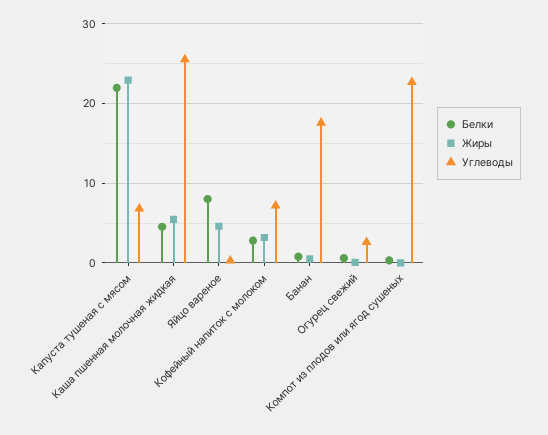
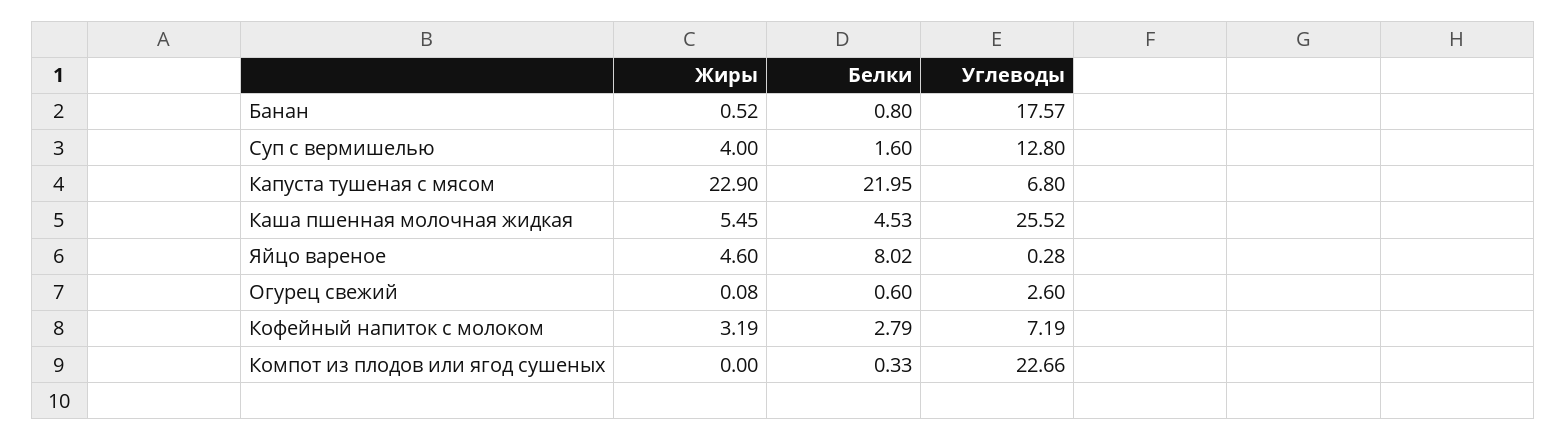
  {
    "Белки": {
      "Капуста тушеная с мясом": 21.95,
      "Каша пшенная молочная жидкая": 4.53,
      "Яйцо вареное": 8.02,
      "Кофейный напиток с молоком": 2.79,
      "Банан": 0.8,
      "Огурец свежий": 0.6,
-     "Компот из плодов или ягод сушеных": 0.33
+     "Компот из плодов или ягод сушеных": 0.33,
+     "Суп с вермишелью": 1.6
    },
    "Жиры": {
      "Капуста тушеная с мясом": 22.9,
      "Каша пшенная молочная жидкая": 5.45,
      "Яйцо вареное": 4.6,
      "Кофейный напиток с молоком": 3.19,
      "Банан": 0.52,
      "Огурец свежий": 0.08,
-     "Компот из плодов или ягод сушеных": 0
+     "Компот из плодов или ягод сушеных": 0,
+     "Суп с вермишелью": 4
    },
    "Углеводы": {
      "Капуста тушеная с мясом": 6.8,
      "Каша пшенная молочная жидкая": 25.52,
      "Яйцо вареное": 0.28,
      "Кофейный напиток с молоком": 7.19,
      "Банан": 17.57,
      "Огурец свежий": 2.6,
-     "Компот из плодов или ягод сушеных": 22.66
+     "Компот из плодов или ягод сушеных": 22.66,
+     "Суп с вермишелью": 12.8
    }
  }

